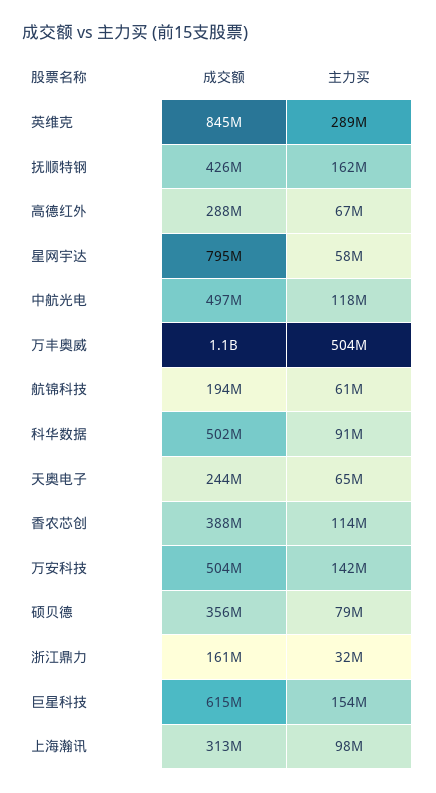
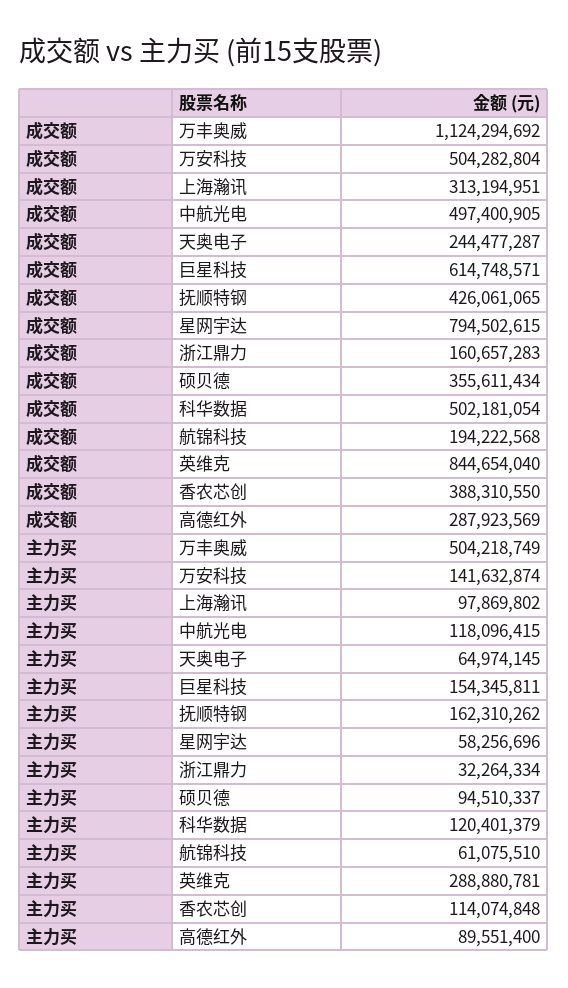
  {
    "成交额": {
      "英维克": 844654040,
      "抚顺特钢": 426061065,
      "高德红外": 287923569,
      "星网宇达": 794502615,
      "中航光电": 497400905,
      "万丰奥威": 1124294692,
      "航锦科技": 194222568,
      "科华数据": 502181054,
      "天奥电子": 244477287,
      "香农芯创": 388310550,
      "万安科技": 504282804,
      "硕贝德": 355611434,
      "浙江鼎力": 160657283,
      "巨星科技": 614748571,
      "上海瀚讯": 313194951
    },
    "主力买": {
      "英维克": 288880781,
      "抚顺特钢": 162310262,
-     "高德红外": 67000000,
+     "高德红外": 89551400,
      "星网宇达": 58256696,
      "中航光电": 118096415,
      "万丰奥威": 504218749,
      "航锦科技": 61075510,
-     "科华数据": 91000000,
+     "科华数据": 120401379,
      "天奥电子": 64974145,
      "香农芯创": 114074848,
      "万安科技": 141632874,
-     "硕贝德": 79000000,
+     "硕贝德": 94510337,
      "浙江鼎力": 32264334,
      "巨星科技": 154345811,
      "上海瀚讯": 97869802
    }
  }

